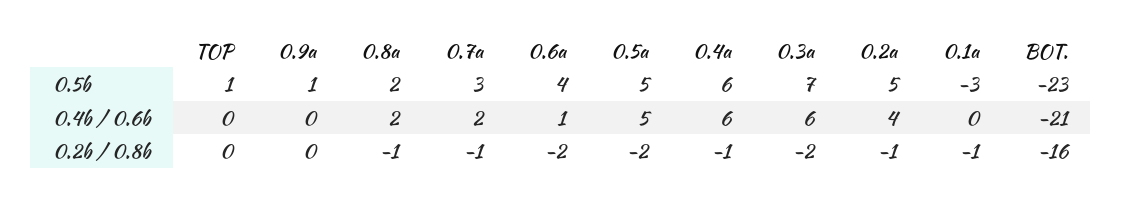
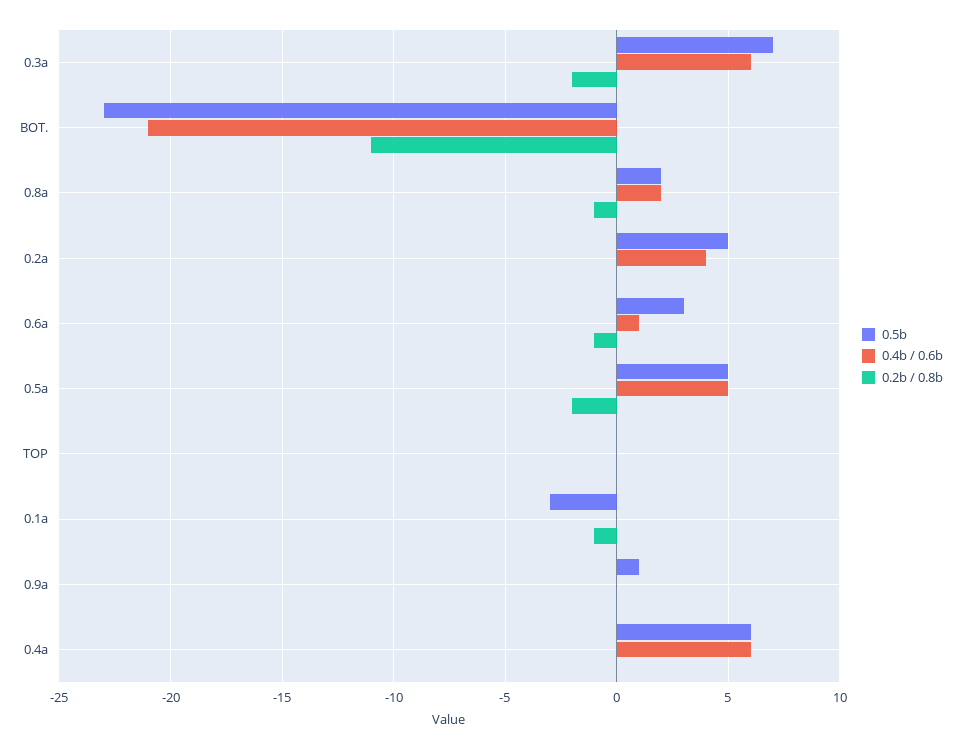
  {
    "0.5b": {
-     "TOP": 1,
+     "TOP": 0,
      "0.9a": 1,
      "0.8a": 2,
-     "0.7a": 3,
-     "0.6a": 4,
+     "0.6a": 3,
      "0.5a": 5,
      "0.4a": 6,
      "0.3a": 7,
      "0.2a": 5,
      "0.1a": -3,
      "BOT.": -23
    },
    "0.4b / 0.6b": {
      "TOP": 0,
      "0.9a": 0,
      "0.8a": 2,
-     "0.7a": 2,
      "0.6a": 1,
      "0.5a": 5,
      "0.4a": 6,
      "0.3a": 6,
      "0.2a": 4,
      "0.1a": 0,
      "BOT.": -21
    },
    "0.2b / 0.8b": {
      "TOP": 0,
      "0.9a": 0,
      "0.8a": -1,
-     "0.7a": -1,
-     "0.6a": -2,
+     "0.6a": -1,
      "0.5a": -2,
-     "0.4a": -1,
+     "0.4a": 0,
      "0.3a": -2,
-     "0.2a": -1,
+     "0.2a": 0,
      "0.1a": -1,
-     "BOT.": -16
+     "BOT.": -11
    }
  }

